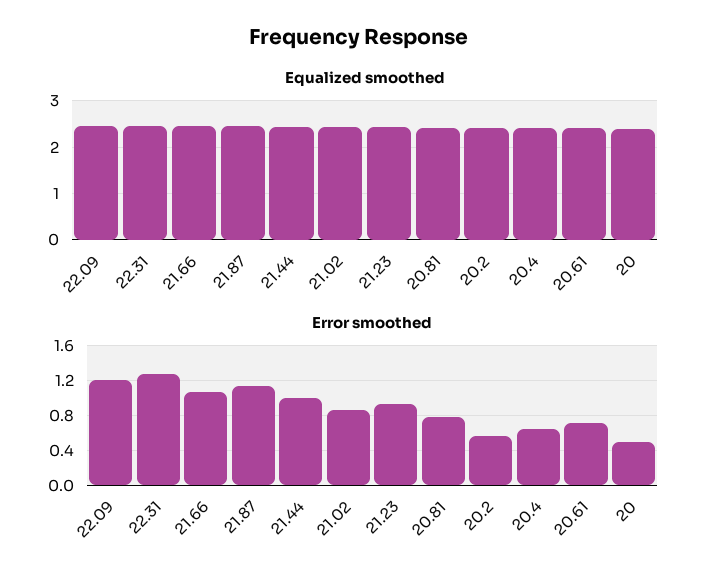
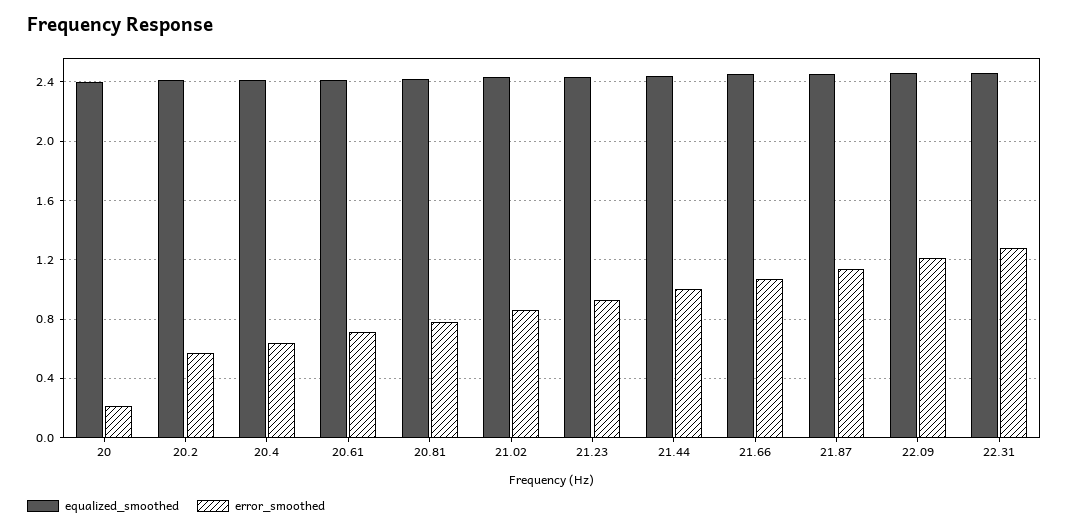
  {
    "Equalized smoothed": {
      "22.09": 2.45,
      "22.31": 2.45,
      "21.66": 2.45,
      "21.87": 2.45,
      "21.44": 2.45,
      "21.02": 2.45,
      "21.23": 2.45,
      "20.81": 2.4,
      "20.2": 2.4,
      "20.4": 2.4,
      "20.61": 2.4,
      "20": 2.4
    },
    "Error smoothed": {
      "22.09": 1.2,
      "22.31": 1.3,
      "21.66": 1.05,
      "21.87": 1.15,
      "21.44": 1,
      "21.02": 0.85,
      "21.23": 0.95,
      "20.81": 0.8,
      "20.2": 0.55,
      "20.4": 0.65,
      "20.61": 0.7,
-     "20": 0.5
+     "20": 0.2
    }
  }

